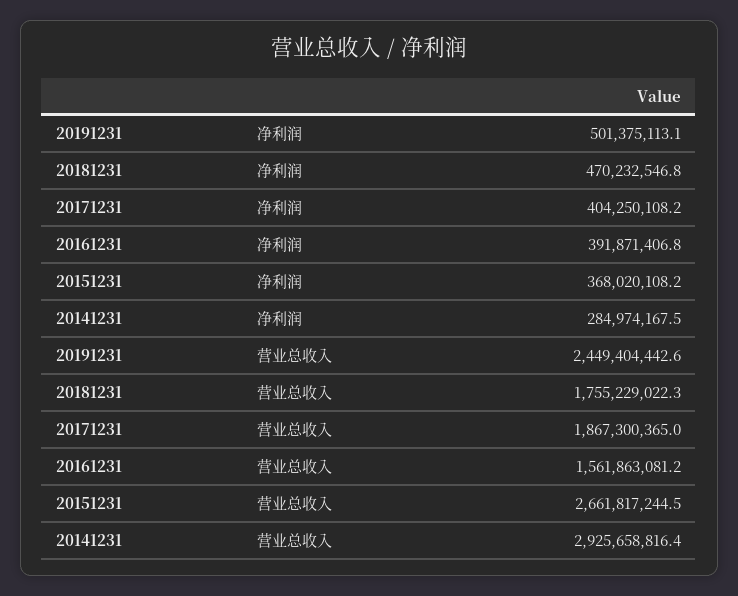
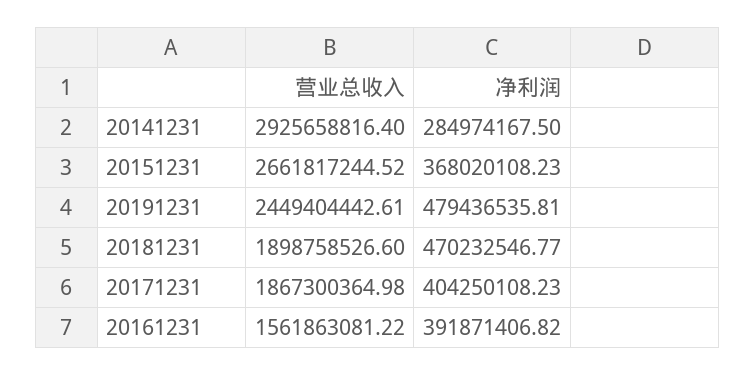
  {
    "20191231": {
-     "净利润": 501375113.1,
+     "净利润": 479436535.81,
      "营业总收入": 2449404442.61
    },
    "20181231": {
      "净利润": 470232546.77,
-     "营业总收入": 1755229022.3
+     "营业总收入": 1898758526.6
    },
    "20171231": {
      "净利润": 404250108.23,
      "营业总收入": 1867300364.98
    },
    "20161231": {
      "净利润": 391871406.82,
      "营业总收入": 1561863081.22
    },
    "20151231": {
      "净利润": 368020108.23,
      "营业总收入": 2661817244.52
    },
    "20141231": {
      "净利润": 284974167.5,
      "营业总收入": 2925658816.4
    }
  }

